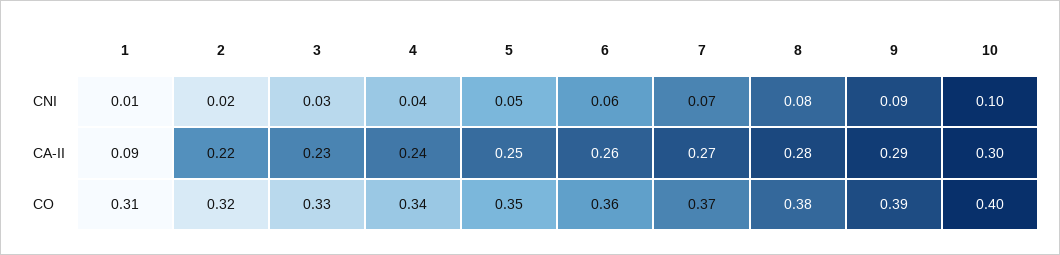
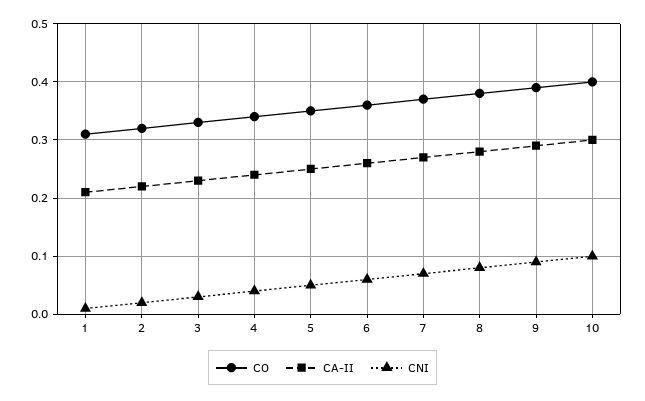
  {
    "CNI": {
      "1": 0.01,
      "2": 0.02,
      "3": 0.03,
      "4": 0.04,
      "5": 0.05,
      "6": 0.06,
      "7": 0.07,
      "8": 0.08,
      "9": 0.09,
      "10": 0.1
    },
    "CA-II": {
-     "1": 0.09,
+     "1": 0.2,
      "2": 0.22,
      "3": 0.23,
      "4": 0.24,
      "5": 0.25,
      "6": 0.26,
      "7": 0.27,
      "8": 0.28,
      "9": 0.29,
      "10": 0.3
    },
    "CO": {
      "1": 0.31,
      "2": 0.32,
      "3": 0.33,
      "4": 0.34,
      "5": 0.35,
      "6": 0.36,
      "7": 0.37,
      "8": 0.38,
      "9": 0.39,
      "10": 0.4
    }
  }

